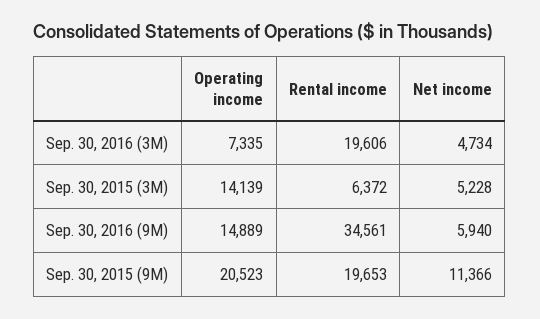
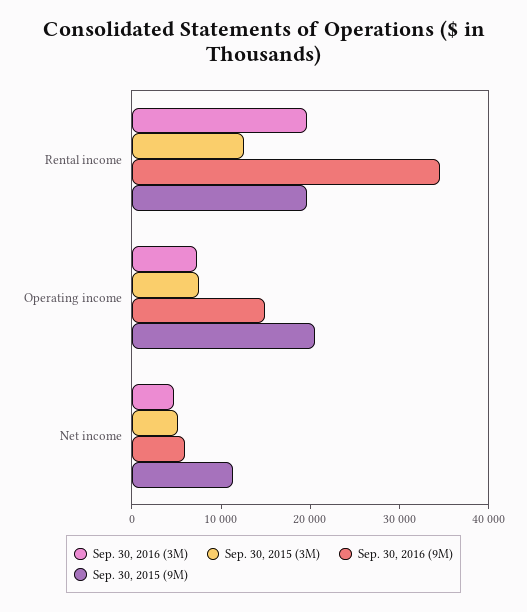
  {
    "Sep. 30, 2016 (3M)": {
      "Operating income": 7335,
      "Rental income": 19606,
      "Net income": 4734
    },
    "Sep. 30, 2015 (3M)": {
-     "Operating income": 14139,
+     "Operating income": 8000,
-     "Rental income": 6372,
+     "Rental income": 12000,
      "Net income": 5228
    },
    "Sep. 30, 2016 (9M)": {
      "Operating income": 14889,
      "Rental income": 34561,
      "Net income": 5940
    },
    "Sep. 30, 2015 (9M)": {
      "Operating income": 20523,
      "Rental income": 19653,
      "Net income": 11366
    }
  }

